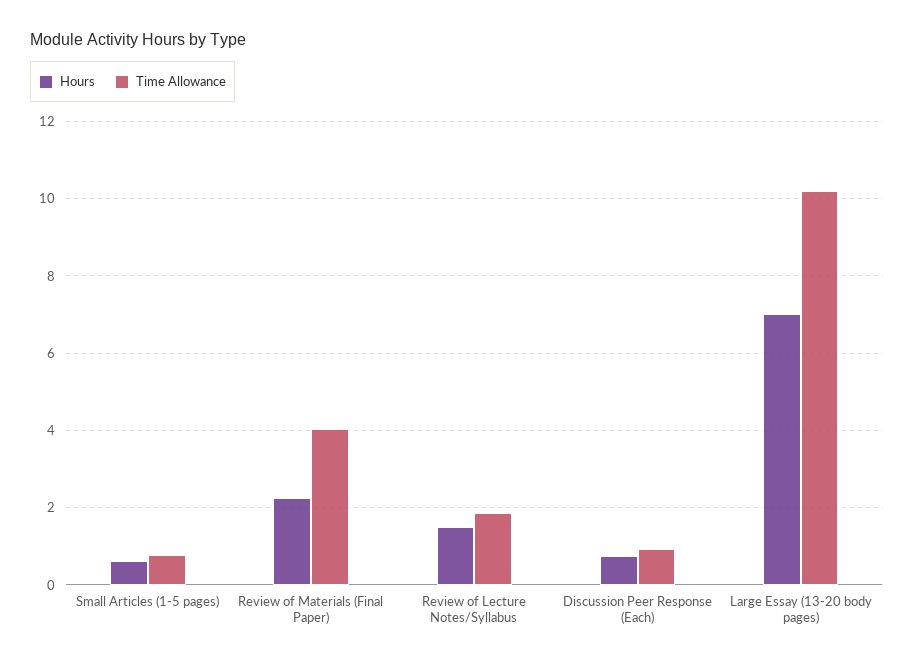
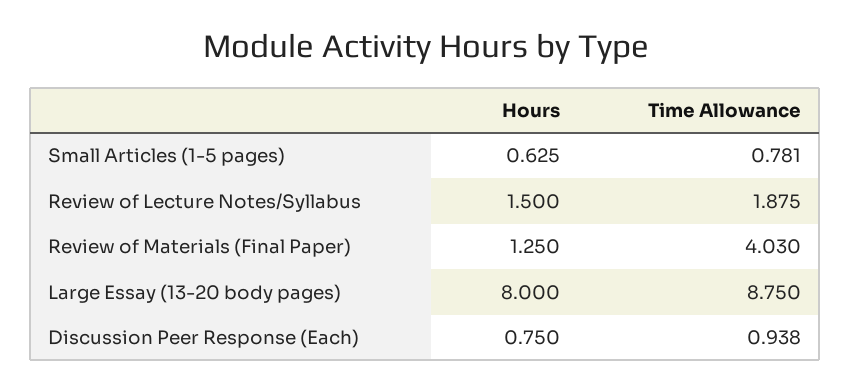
  {
    "Hours": {
      "Small Articles (1-5 pages)": 0.625,
-     "Review of Materials (Final Paper)": 2.2,
+     "Review of Materials (Final Paper)": 1.25,
      "Review of Lecture Notes/Syllabus": 1.5,
      "Discussion Peer Response (Each)": 0.75,
-     "Large Essay (13-20 body pages)": 7
+     "Large Essay (13-20 body pages)": 8
    },
    "Time Allowance": {
      "Small Articles (1-5 pages)": 0.781,
      "Review of Materials (Final Paper)": 4.03,
      "Review of Lecture Notes/Syllabus": 1.875,
      "Discussion Peer Response (Each)": 0.938,
-     "Large Essay (13-20 body pages)": 10.2
+     "Large Essay (13-20 body pages)": 8.75
    }
  }

